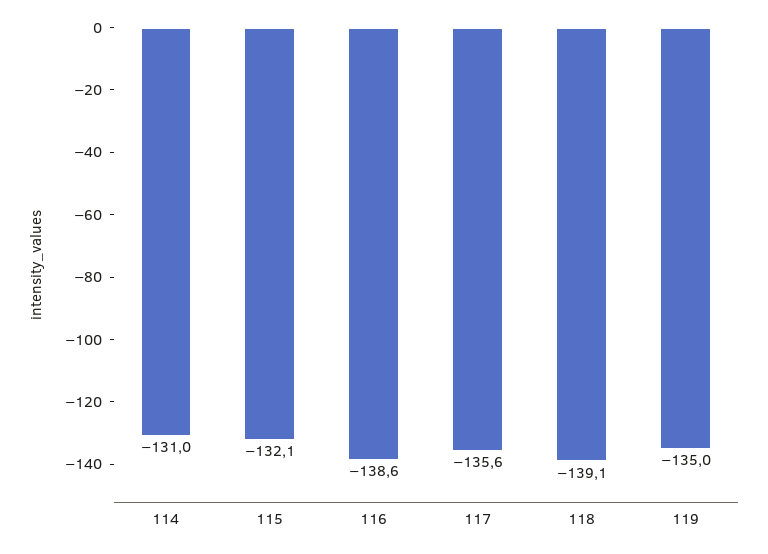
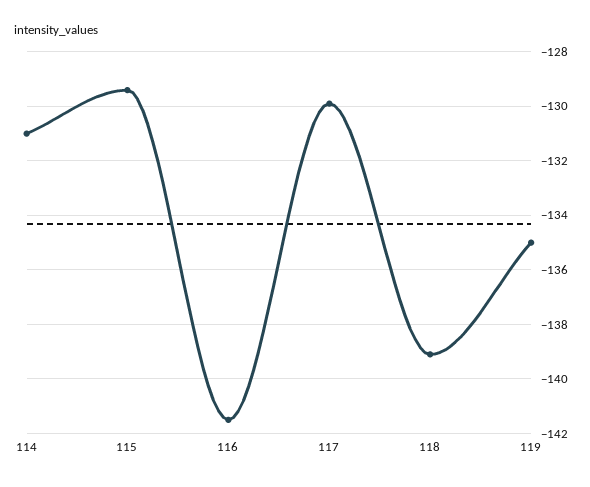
  {
    "114": -131,
-   "115": -132.1,
+   "115": -129.5,
-   "116": -138.6,
+   "116": -141.5,
-   "117": -135.6,
+   "117": -130,
    "118": -139.1,
    "119": -135
  }

